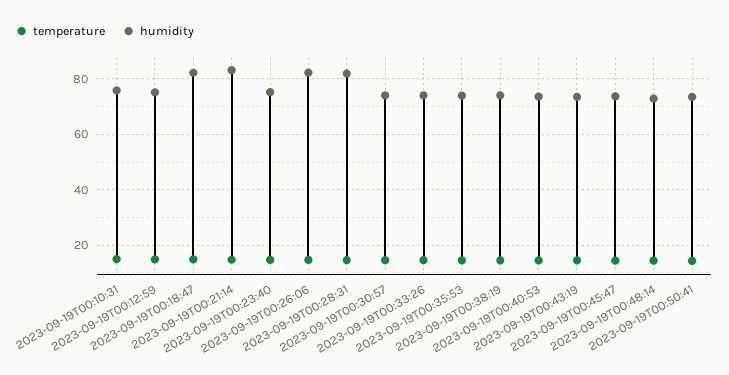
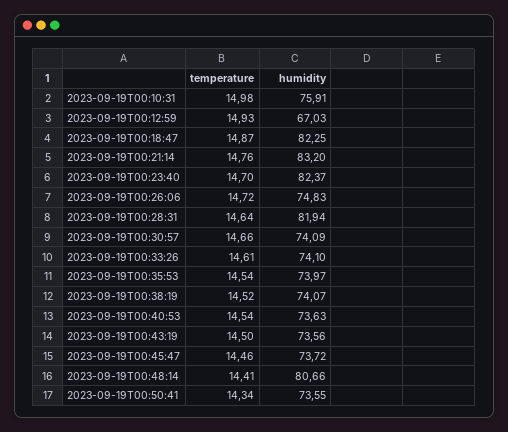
  {
    "temperature": {
      "2023-09-19T00:10:31": 14.98,
      "2023-09-19T00:12:59": 14.93,
      "2023-09-19T00:18:47": 14.87,
      "2023-09-19T00:21:14": 14.76,
      "2023-09-19T00:23:40": 14.7,
      "2023-09-19T00:26:06": 14.72,
      "2023-09-19T00:28:31": 14.64,
      "2023-09-19T00:30:57": 14.66,
      "2023-09-19T00:33:26": 14.61,
      "2023-09-19T00:35:53": 14.54,
      "2023-09-19T00:38:19": 14.52,
      "2023-09-19T00:40:53": 14.54,
      "2023-09-19T00:43:19": 14.5,
      "2023-09-19T00:45:47": 14.46,
      "2023-09-19T00:48:14": 14.41,
      "2023-09-19T00:50:41": 14.34
    },
    "humidity": {
      "2023-09-19T00:10:31": 75.91,
-     "2023-09-19T00:12:59": 75,
+     "2023-09-19T00:12:59": 67.03,
      "2023-09-19T00:18:47": 82.25,
      "2023-09-19T00:21:14": 83.2,
-     "2023-09-19T00:23:40": 75,
+     "2023-09-19T00:23:40": 82.37,
-     "2023-09-19T00:26:06": 82.5,
+     "2023-09-19T00:26:06": 74.83,
      "2023-09-19T00:28:31": 81.94,
      "2023-09-19T00:30:57": 74.09,
      "2023-09-19T00:33:26": 74.1,
      "2023-09-19T00:35:53": 73.97,
      "2023-09-19T00:38:19": 74.07,
      "2023-09-19T00:40:53": 73.63,
      "2023-09-19T00:43:19": 73.56,
      "2023-09-19T00:45:47": 73.72,
-     "2023-09-19T00:48:14": 72.5,
+     "2023-09-19T00:48:14": 80.66,
      "2023-09-19T00:50:41": 73.55
    }
  }

